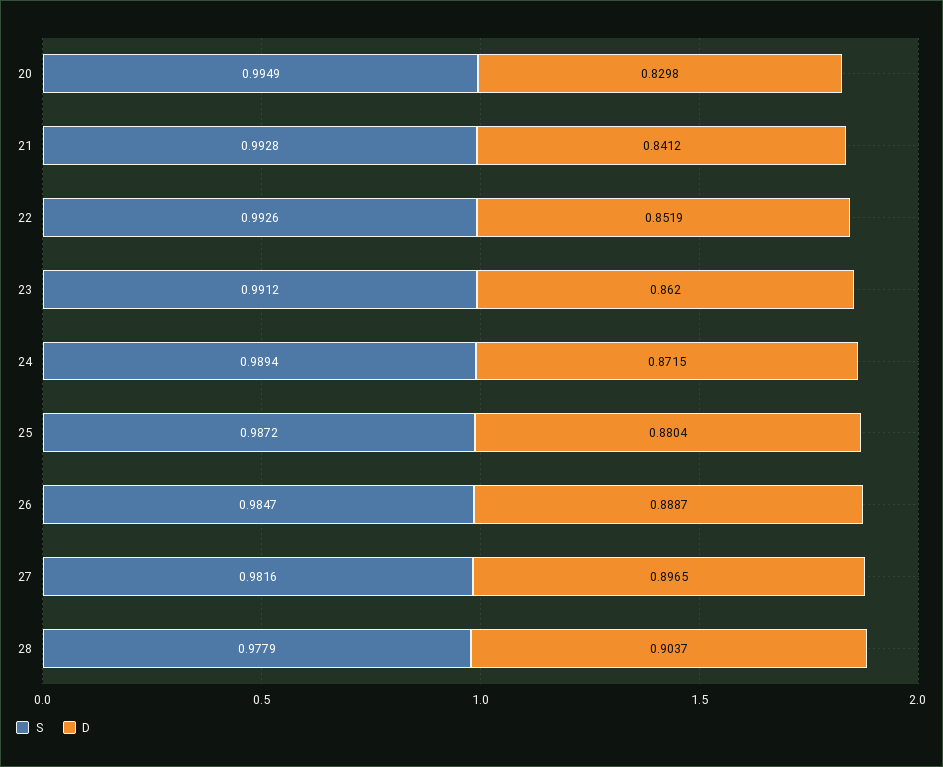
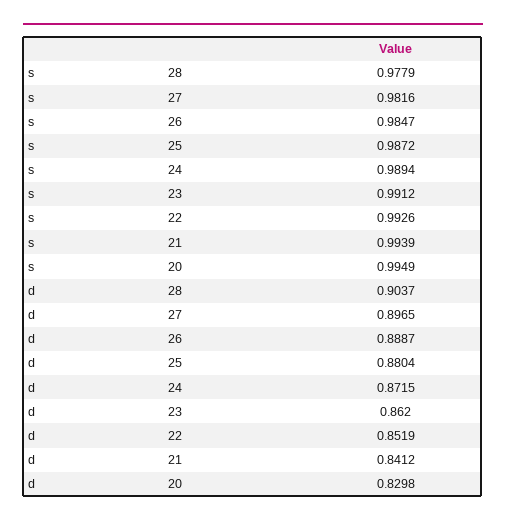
  {
    "S": {
      "20": 0.9949,
-     "21": 0.9928,
+     "21": 0.9939,
      "22": 0.9926,
      "23": 0.9912,
      "24": 0.9894,
      "25": 0.9872,
      "26": 0.9847,
      "27": 0.9816,
      "28": 0.9779
    },
    "D": {
      "20": 0.8298,
      "21": 0.8412,
      "22": 0.8519,
      "23": 0.862,
      "24": 0.8715,
      "25": 0.8804,
      "26": 0.8887,
      "27": 0.8965,
      "28": 0.9037
    }
  }

